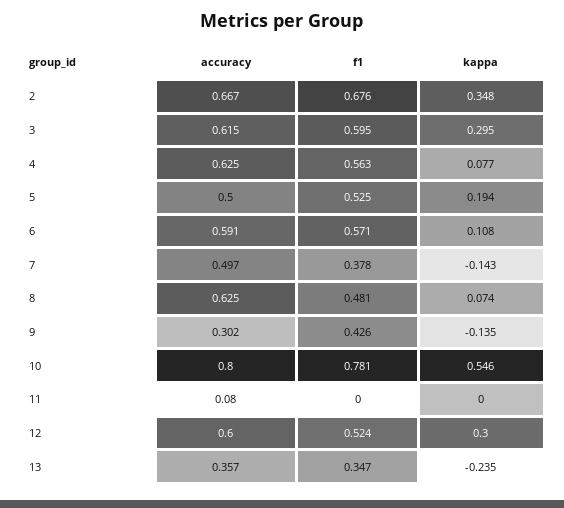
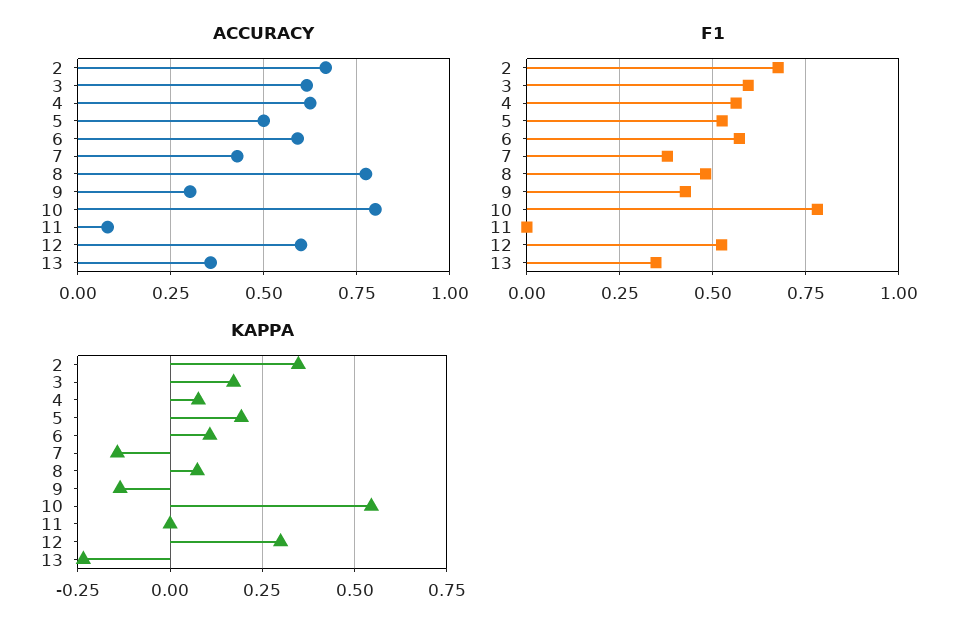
  {
    "accuracy": {
      "2": 0.667,
      "3": 0.615,
      "4": 0.625,
      "5": 0.5,
      "6": 0.591,
-     "7": 0.497,
+     "7": 0.425,
-     "8": 0.625,
+     "8": 0.775,
      "9": 0.302,
      "10": 0.8,
      "11": 0.08,
      "12": 0.6,
      "13": 0.357
    },
    "f1": {
      "2": 0.676,
      "3": 0.595,
      "4": 0.563,
      "5": 0.525,
      "6": 0.571,
      "7": 0.378,
      "8": 0.481,
      "9": 0.426,
      "10": 0.781,
      "11": 0,
      "12": 0.524,
      "13": 0.347
    },
    "kappa": {
      "2": 0.348,
-     "3": 0.295,
+     "3": 0.175,
      "4": 0.077,
      "5": 0.194,
      "6": 0.108,
      "7": -0.143,
      "8": 0.074,
      "9": -0.135,
      "10": 0.546,
      "11": 0,
      "12": 0.3,
      "13": -0.235
    }
  }

